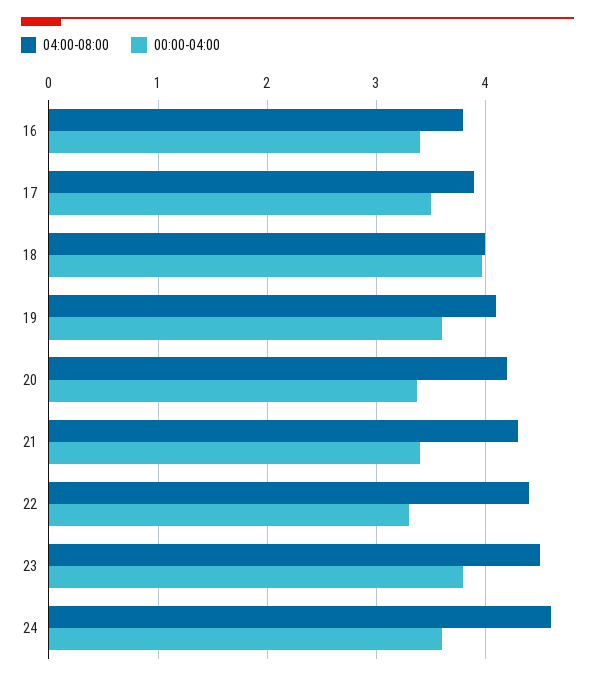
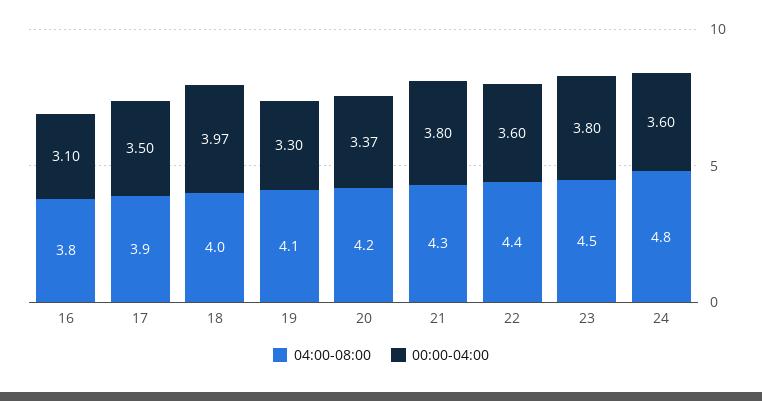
  {
    "04:00-08:00": {
      "16": 3.8,
      "17": 3.9,
      "18": 4,
      "19": 4.1,
      "20": 4.2,
      "21": 4.3,
      "22": 4.4,
      "23": 4.5,
-     "24": 4.6
+     "24": 4.8
    },
    "00:00-04:00": {
-     "16": 3.4,
+     "16": 3.1,
      "17": 3.5,
      "18": 3.97,
-     "19": 3.6,
+     "19": 3.3,
      "20": 3.37,
-     "21": 3.4,
+     "21": 3.8,
-     "22": 3.3,
+     "22": 3.6,
      "23": 3.8,
      "24": 3.6
    }
  }

